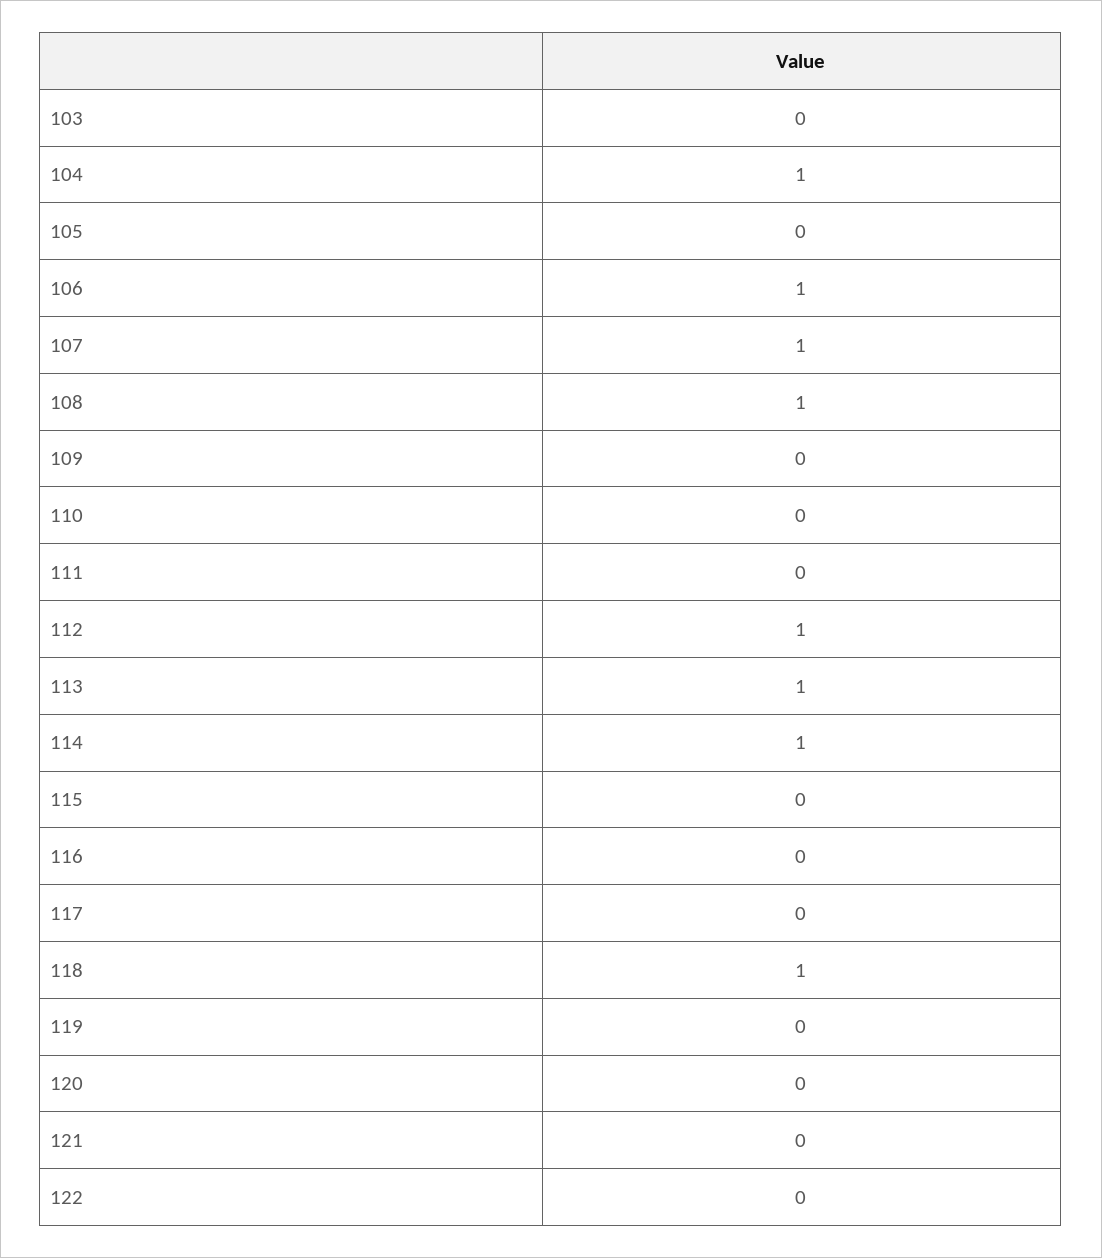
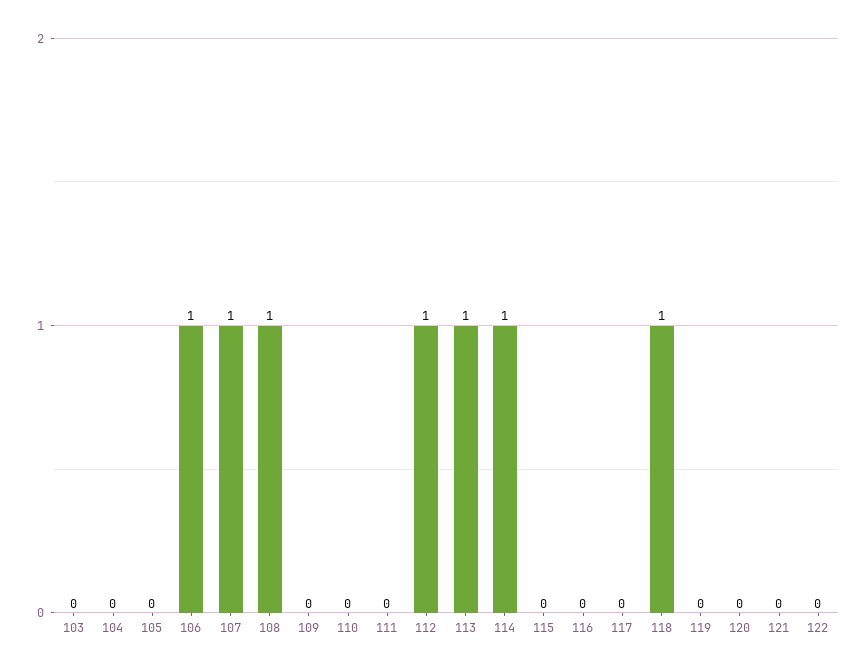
  {
    "103": 0,
-   "104": 1,
+   "104": 0,
    "105": 0,
    "106": 1,
    "107": 1,
    "108": 1,
    "109": 0,
    "110": 0,
    "111": 0,
    "112": 1,
    "113": 1,
    "114": 1,
    "115": 0,
    "116": 0,
    "117": 0,
    "118": 1,
    "119": 0,
    "120": 0,
    "121": 0,
    "122": 0
  }

